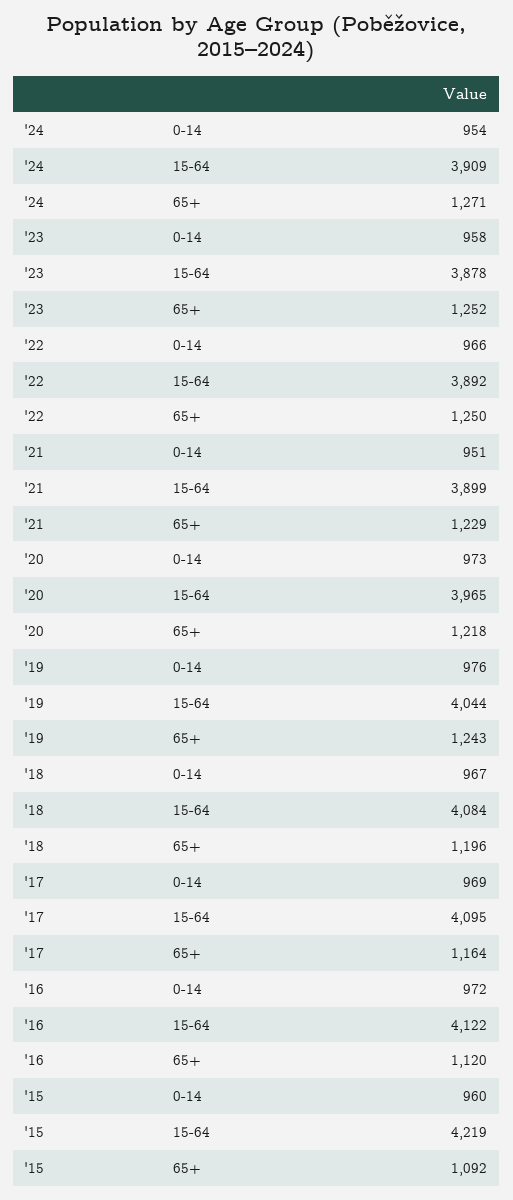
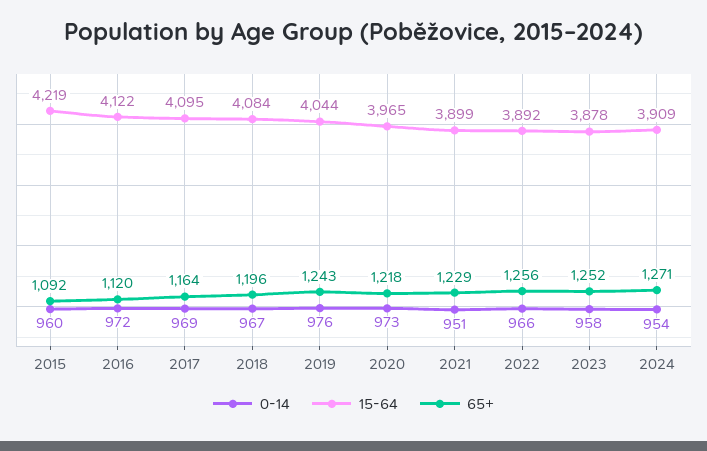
  {
    "0-14": {
      "'24": 954,
      "'23": 958,
      "'22": 966,
      "'21": 951,
      "'20": 973,
      "'19": 976,
      "'18": 967,
      "'17": 969,
      "'16": 972,
      "'15": 960
    },
    "15-64": {
      "'24": 3909,
      "'23": 3878,
      "'22": 3892,
      "'21": 3899,
      "'20": 3965,
      "'19": 4044,
      "'18": 4084,
      "'17": 4095,
      "'16": 4122,
      "'15": 4219
    },
    "65+": {
      "'24": 1271,
      "'23": 1252,
-     "'22": 1250,
+     "'22": 1256,
      "'21": 1229,
      "'20": 1218,
      "'19": 1243,
      "'18": 1196,
      "'17": 1164,
      "'16": 1120,
      "'15": 1092
    }
  }

